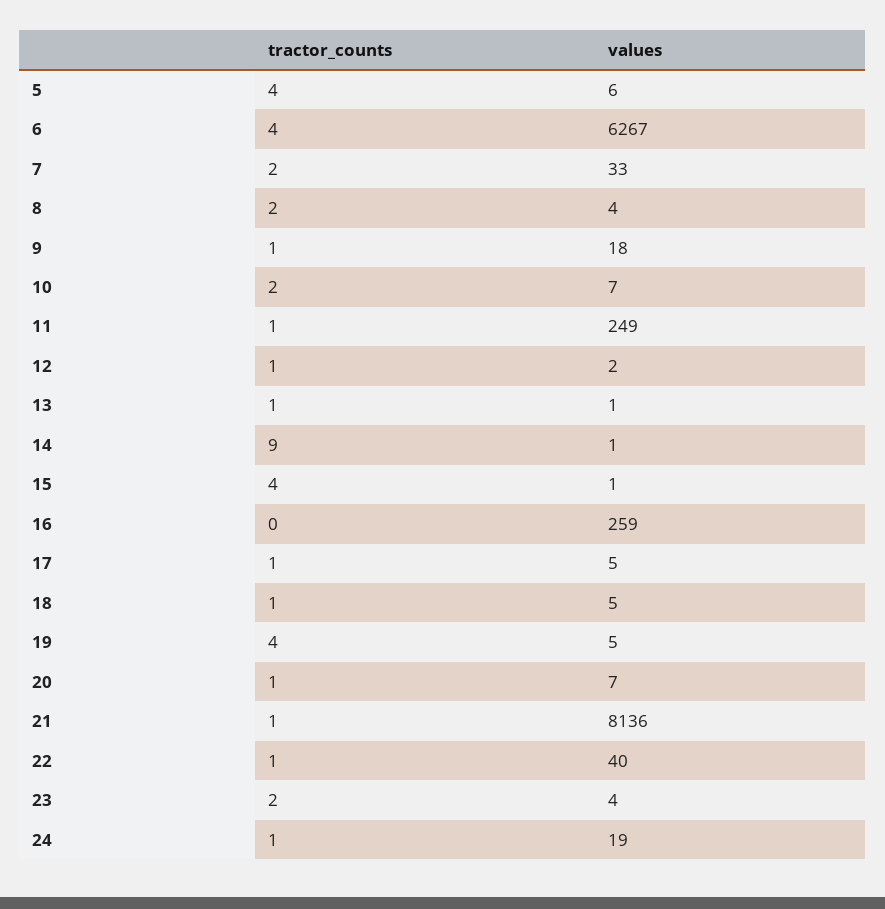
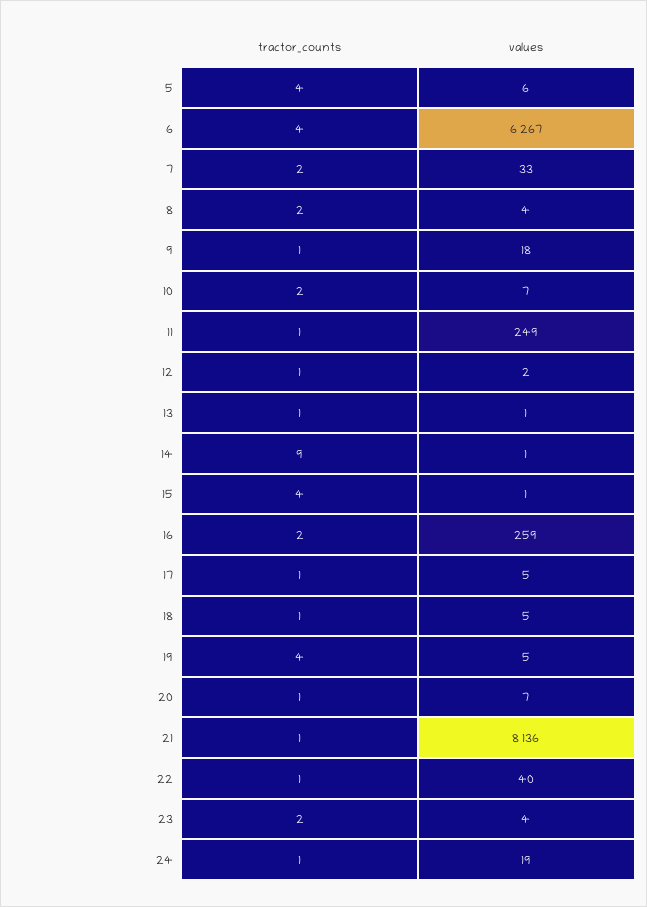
  {
    "tractor_counts": {
      "5": 4,
      "6": 4,
      "7": 2,
      "8": 2,
      "9": 1,
      "10": 2,
      "11": 1,
      "12": 1,
      "13": 1,
      "14": 9,
      "15": 4,
-     "16": 0,
+     "16": 2,
      "17": 1,
      "18": 1,
      "19": 4,
      "20": 1,
      "21": 1,
      "22": 1,
      "23": 2,
      "24": 1
    },
    "values": {
      "5": 6,
      "6": 6267,
      "7": 33,
      "8": 4,
      "9": 18,
      "10": 7,
      "11": 249,
      "12": 2,
      "13": 1,
      "14": 1,
      "15": 1,
      "16": 259,
      "17": 5,
      "18": 5,
      "19": 5,
      "20": 7,
      "21": 8136,
      "22": 40,
      "23": 4,
      "24": 19
    }
  }

